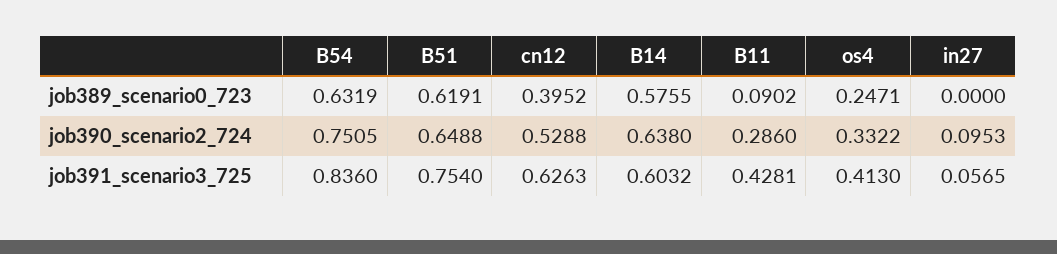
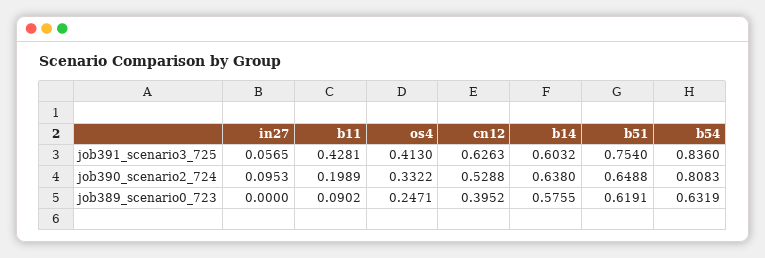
  {
    "B54": {
      "job389_scenario0_723": 0.6319,
-     "job390_scenario2_724": 0.7505,
+     "job390_scenario2_724": 0.8083,
      "job391_scenario3_725": 0.836
    },
    "B51": {
      "job389_scenario0_723": 0.6191,
      "job390_scenario2_724": 0.6488,
      "job391_scenario3_725": 0.754
    },
    "cn12": {
      "job389_scenario0_723": 0.3952,
      "job390_scenario2_724": 0.5288,
      "job391_scenario3_725": 0.6263
    },
    "B14": {
      "job389_scenario0_723": 0.5755,
      "job390_scenario2_724": 0.638,
      "job391_scenario3_725": 0.6032
    },
    "B11": {
      "job389_scenario0_723": 0.0902,
-     "job390_scenario2_724": 0.286,
+     "job390_scenario2_724": 0.1989,
      "job391_scenario3_725": 0.4281
    },
    "os4": {
      "job389_scenario0_723": 0.2471,
      "job390_scenario2_724": 0.3322,
      "job391_scenario3_725": 0.413
    },
    "in27": {
      "job389_scenario0_723": 0,
      "job390_scenario2_724": 0.0953,
      "job391_scenario3_725": 0.0565
    }
  }

